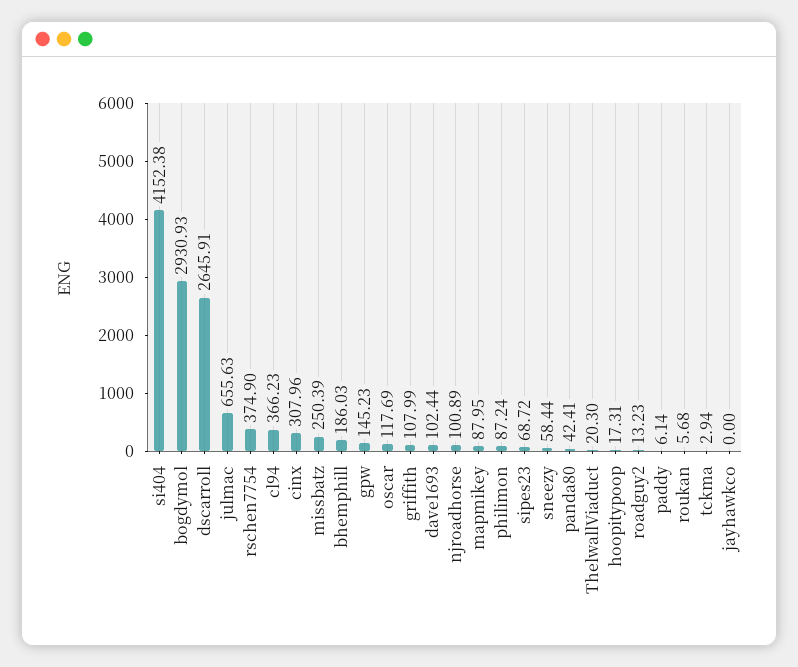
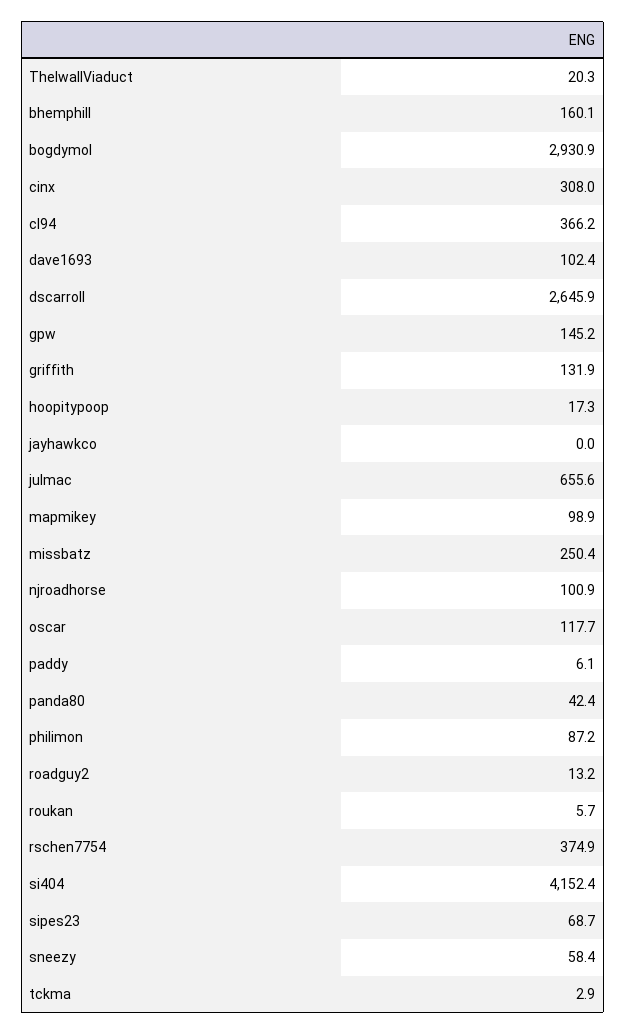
  {
    "si404": 4152.38,
    "bogdymol": 2930.93,
    "dscarroll": 2645.91,
    "julmac": 655.63,
    "rschen7754": 374.9,
    "cl94": 366.23,
    "cinx": 307.96,
    "missbatz": 250.39,
-   "bhemphill": 186.03,
+   "bhemphill": 160.1,
    "gpw": 145.23,
    "oscar": 117.69,
-   "griffith": 107.99,
+   "griffith": 131.9,
    "dave1693": 102.44,
    "njroadhorse": 100.89,
-   "mapmikey": 87.95,
+   "mapmikey": 98.9,
    "philimon": 87.24,
    "sipes23": 68.72,
    "sneezy": 58.44,
    "panda80": 42.41,
    "ThelwallViaduct": 20.3,
    "hoopitypoop": 17.31,
    "roadguy2": 13.23,
    "paddy": 6.14,
    "roukan": 5.68,
    "tckma": 2.94,
    "jayhawkco": 0
  }

